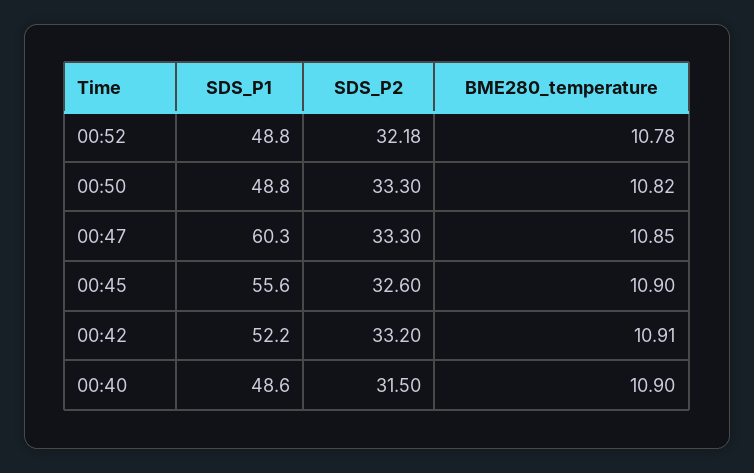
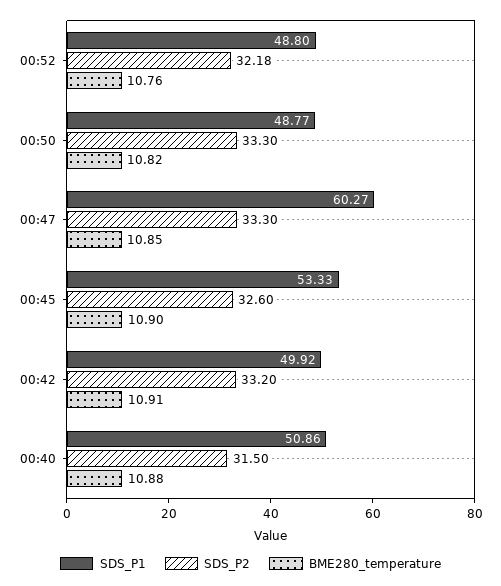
  {
    "SDS_P1": {
      "00:52": 48.8,
      "00:50": 48.77,
      "00:47": 60.27,
-     "00:45": 55.6,
+     "00:45": 53.33,
-     "00:42": 52.2,
+     "00:42": 49.92,
-     "00:40": 48.6
+     "00:40": 50.86
    },
    "SDS_P2": {
      "00:52": 32.18,
      "00:50": 33.3,
      "00:47": 33.3,
      "00:45": 32.6,
      "00:42": 33.2,
      "00:40": 31.5
    },
    "BME280_temperature": {
-     "00:52": 10.78,
+     "00:52": 10.76,
      "00:50": 10.82,
      "00:47": 10.85,
      "00:45": 10.9,
      "00:42": 10.91,
-     "00:40": 10.9
+     "00:40": 10.88
    }
  }

